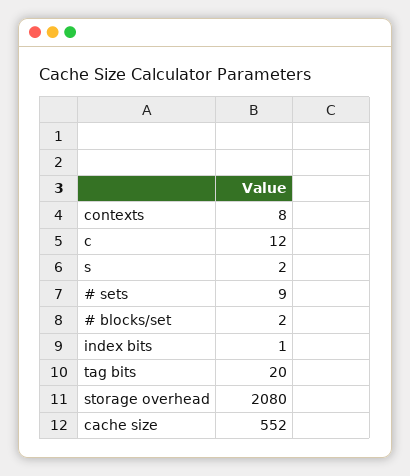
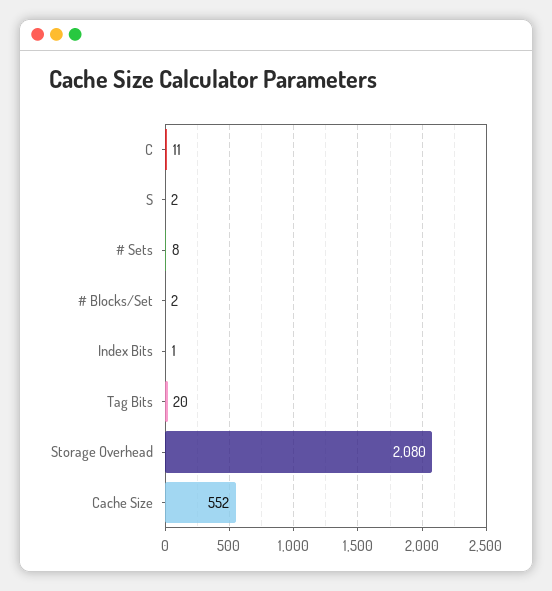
  {
-   "contexts": 8,
-   "c": 12,
+   "c": 11,
    "s": 2,
-   "# sets": 9,
+   "# sets": 8,
    "# blocks/set": 2,
    "index bits": 1,
    "tag bits": 20,
    "storage overhead": 2080,
    "cache size": 552
  }

